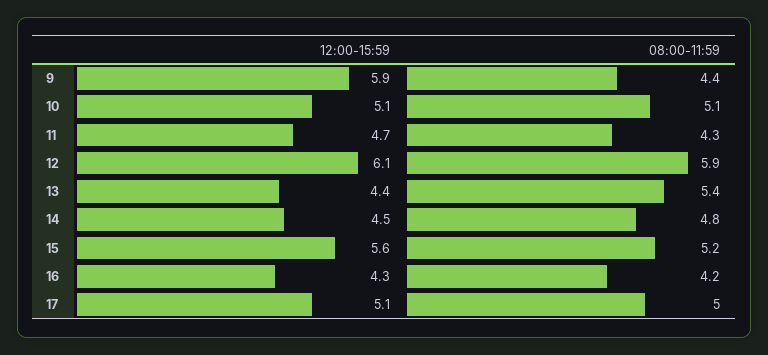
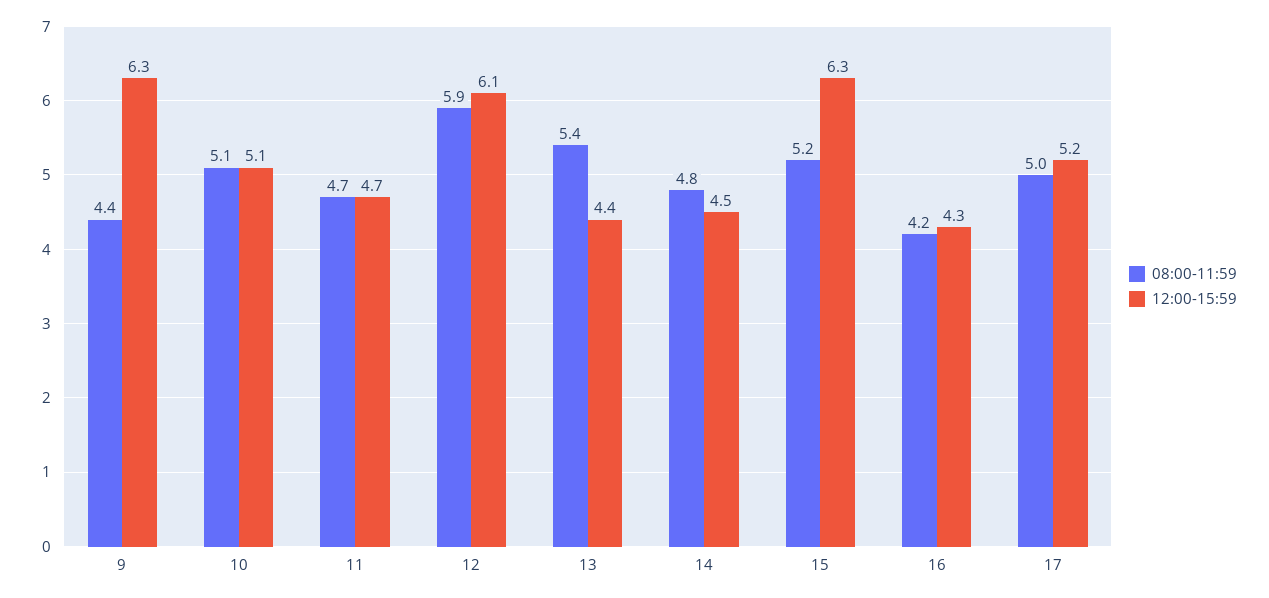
  {
    "12:00-15:59": {
-     "9": 5.9,
+     "9": 6.3,
      "10": 5.1,
      "11": 4.7,
      "12": 6.1,
      "13": 4.4,
      "14": 4.5,
-     "15": 5.6,
+     "15": 6.3,
      "16": 4.3,
-     "17": 5.1
+     "17": 5.2
    },
    "08:00-11:59": {
      "9": 4.4,
      "10": 5.1,
-     "11": 4.3,
+     "11": 4.7,
      "12": 5.9,
      "13": 5.4,
      "14": 4.8,
      "15": 5.2,
      "16": 4.2,
      "17": 5
    }
  }

